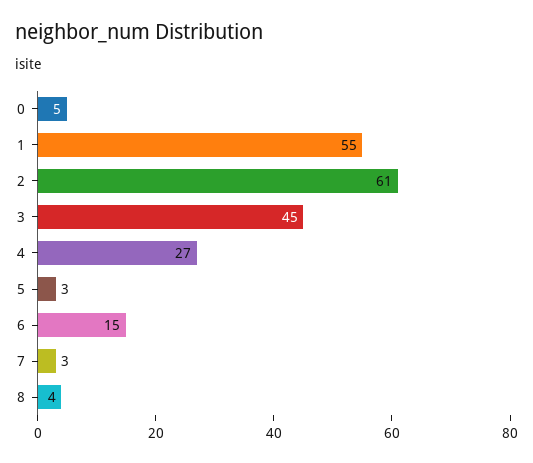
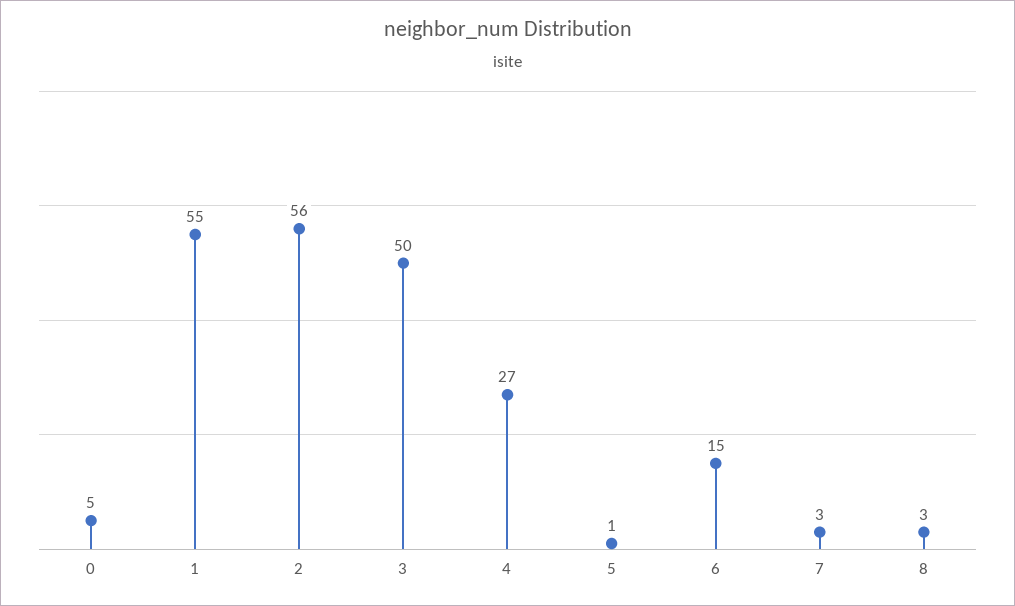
  {
    "0": 5,
    "1": 55,
-   "2": 61,
+   "2": 56,
-   "3": 45,
+   "3": 50,
    "4": 27,
-   "5": 3,
+   "5": 1,
    "6": 15,
    "7": 3,
-   "8": 4
+   "8": 3
  }

